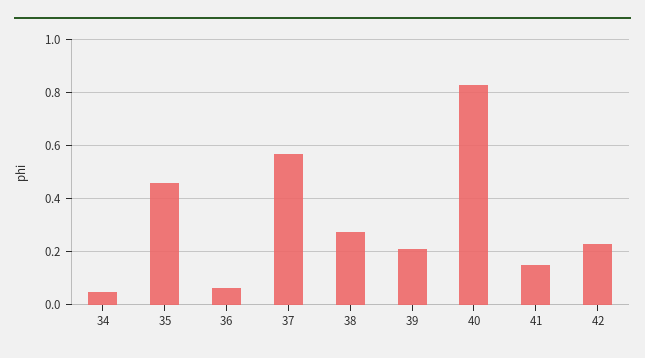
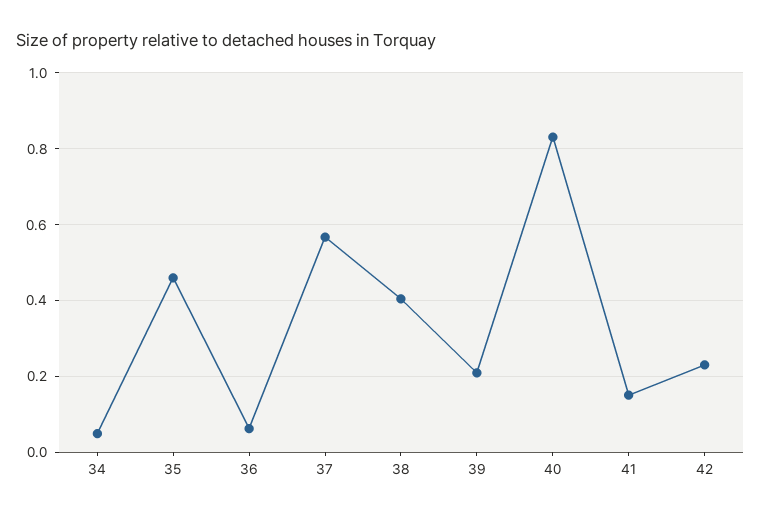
  {
    "34": 0.04,
    "35": 0.46,
    "36": 0.06,
    "37": 0.56,
-   "38": 0.275,
+   "38": 0.4,
    "39": 0.2,
    "40": 0.84,
    "41": 0.16,
    "42": 0.24
  }

